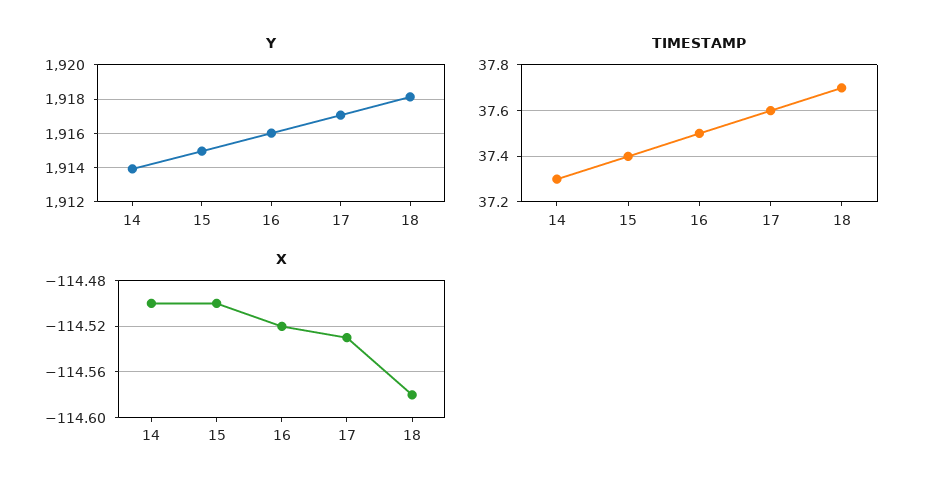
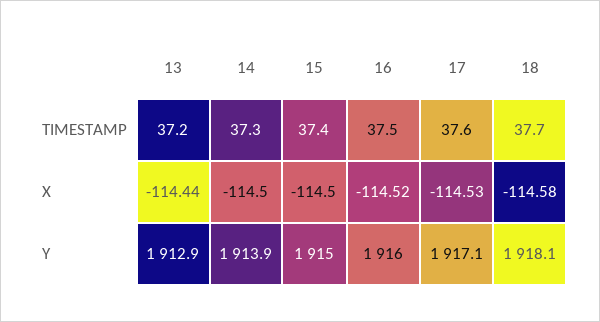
  {
    "Y": {
      "14": 1913.9,
      "15": 1915,
      "16": 1916,
      "17": 1917.1,
-     "18": 1918.1
+     "18": 1918.1,
+     "13": 1912.9
    },
    "TIMESTAMP": {
      "14": 37.3,
      "15": 37.4,
      "16": 37.5,
      "17": 37.6,
-     "18": 37.7
+     "18": 37.7,
+     "13": 37.2
    },
    "X": {
      "14": -114.5,
      "15": -114.5,
      "16": -114.52,
      "17": -114.53,
-     "18": -114.58
+     "18": -114.58,
+     "13": -114.44
    }
  }

